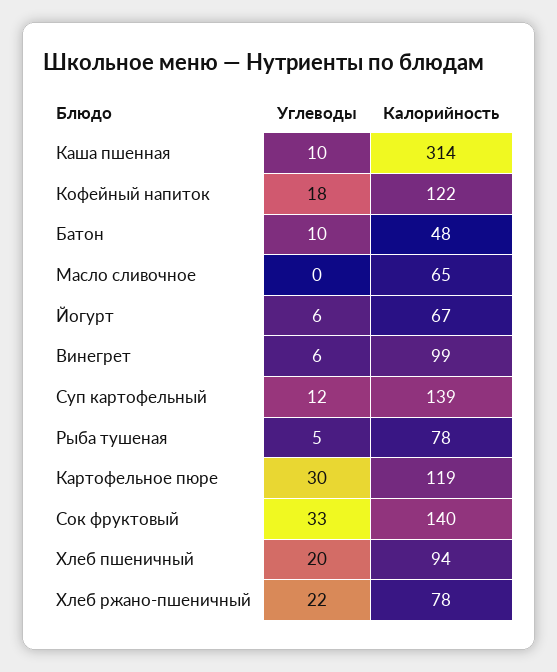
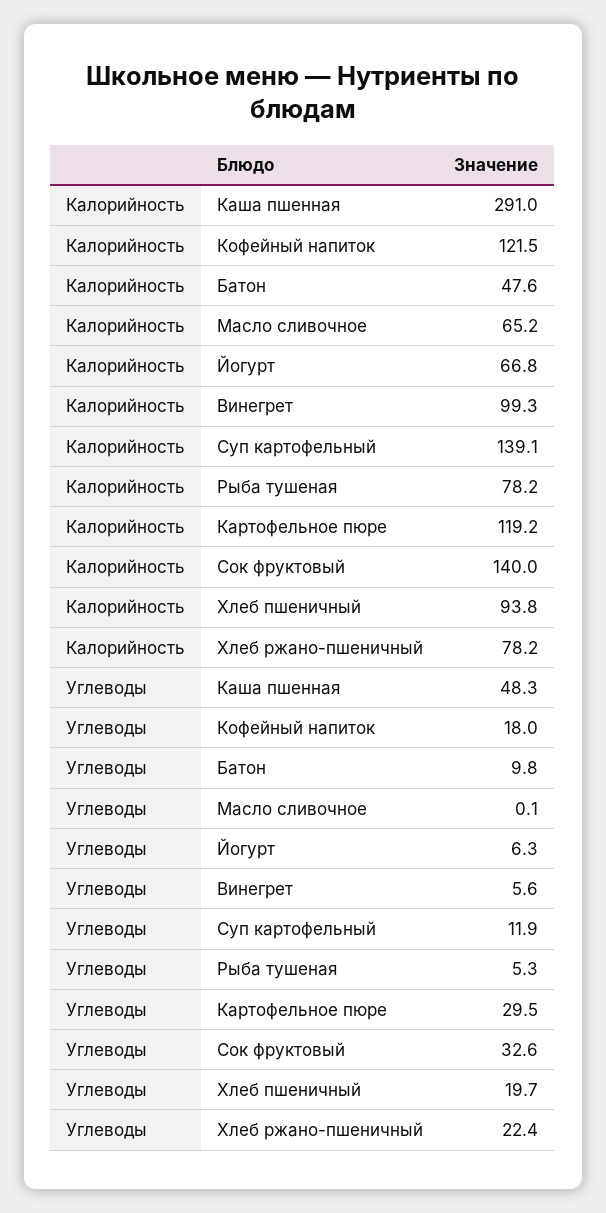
  {
    "Углеводы": {
-     "Каша пшенная": 10,
+     "Каша пшенная": 48.3,
      "Кофейный напиток": 18,
      "Батон": 9.8,
      "Масло сливочное": 0.1,
      "Йогурт": 6.3,
      "Винегрет": 5.6,
      "Суп картофельный": 11.9,
      "Рыба тушеная": 5.3,
      "Картофельное пюре": 29.5,
      "Сок фруктовый": 32.6,
      "Хлеб пшеничный": 19.7,
      "Хлеб ржано-пшеничный": 22.4
    },
    "Калорийность": {
-     "Каша пшенная": 314,
+     "Каша пшенная": 291,
      "Кофейный напиток": 121.5,
      "Батон": 47.6,
      "Масло сливочное": 65.2,
      "Йогурт": 66.8,
      "Винегрет": 99.3,
      "Суп картофельный": 139.1,
      "Рыба тушеная": 78.2,
      "Картофельное пюре": 119.2,
      "Сок фруктовый": 140,
      "Хлеб пшеничный": 93.8,
      "Хлеб ржано-пшеничный": 78.2
    }
  }

